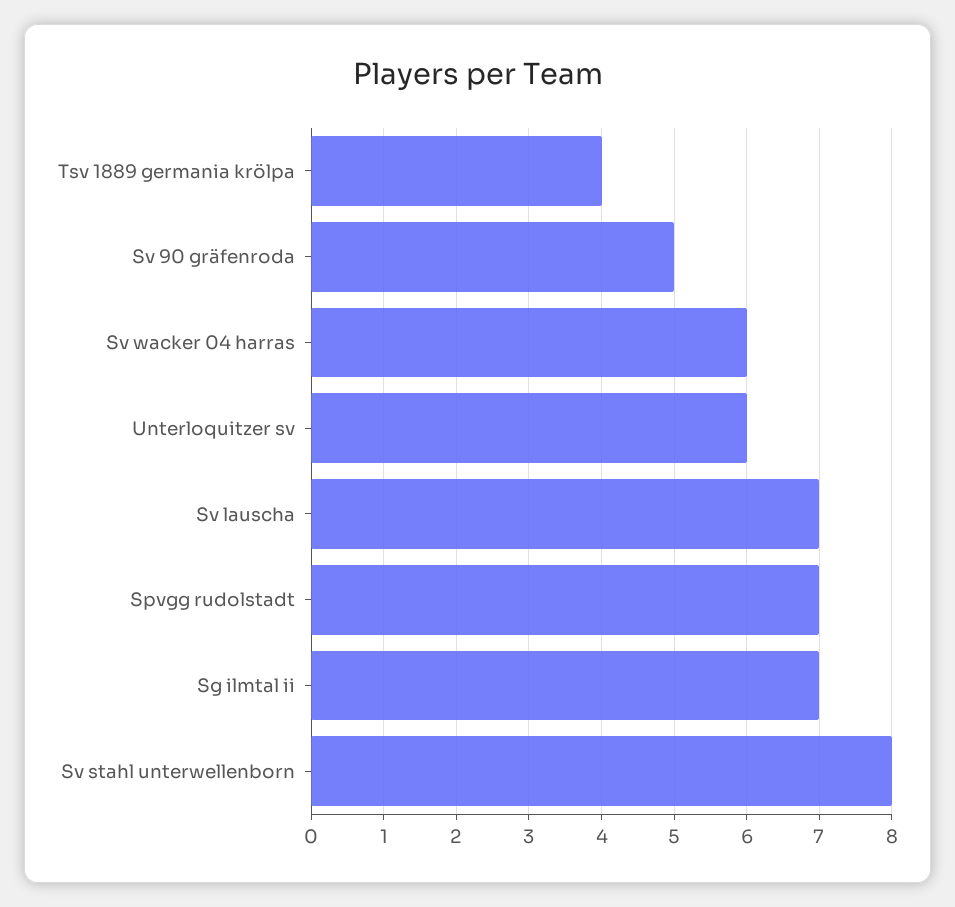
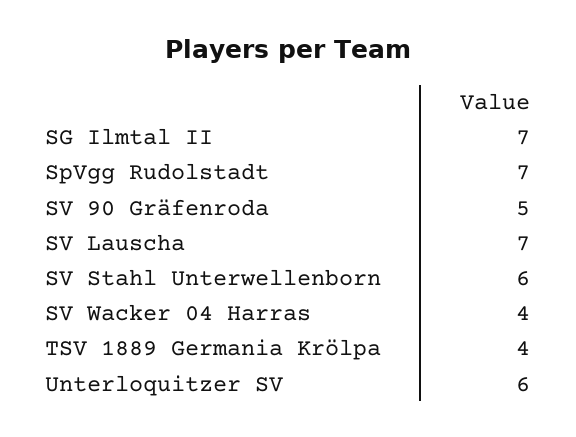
  {
    "Tsv 1889 germania krölpa": 4,
    "Sv 90 gräfenroda": 5,
-   "Sv wacker 04 harras": 6,
+   "Sv wacker 04 harras": 4,
    "Unterloquitzer sv": 6,
    "Sv lauscha": 7,
    "Spvgg rudolstadt": 7,
    "Sg ilmtal ii": 7,
-   "Sv stahl unterwellenborn": 8
+   "Sv stahl unterwellenborn": 6
  }

